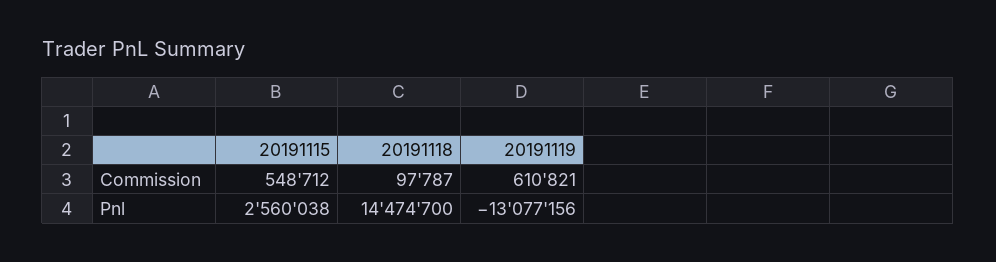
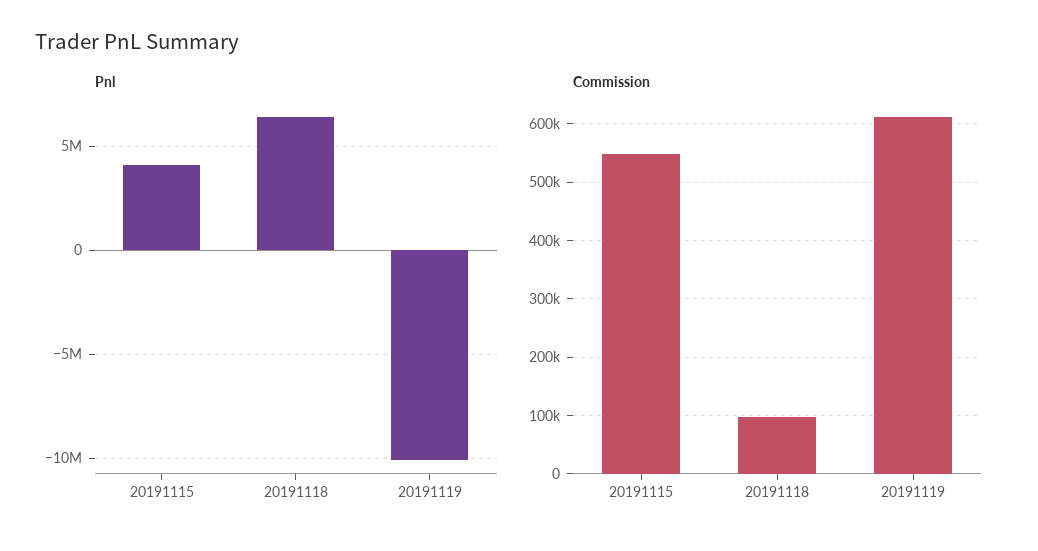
  {
    "Commission": {
      "20191115": 548712,
      "20191118": 97787,
      "20191119": 610821
    },
    "Pnl": {
-     "20191115": 2560038,
+     "20191115": 4000000,
-     "20191118": 14474700,
+     "20191118": 6500000,
-     "20191119": -13077156
+     "20191119": -10000000
    }
  }

